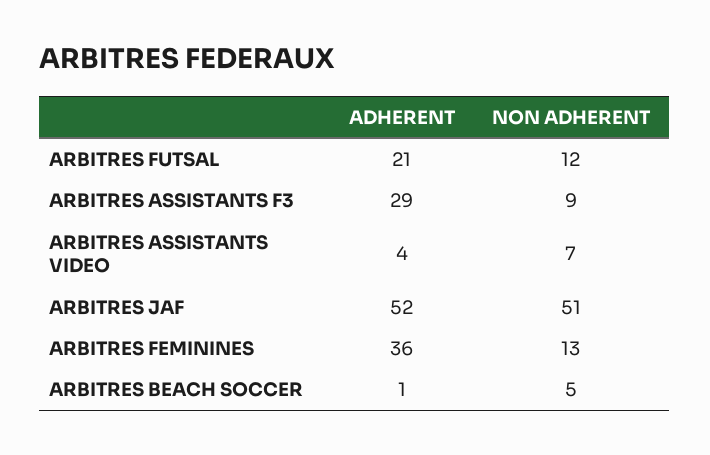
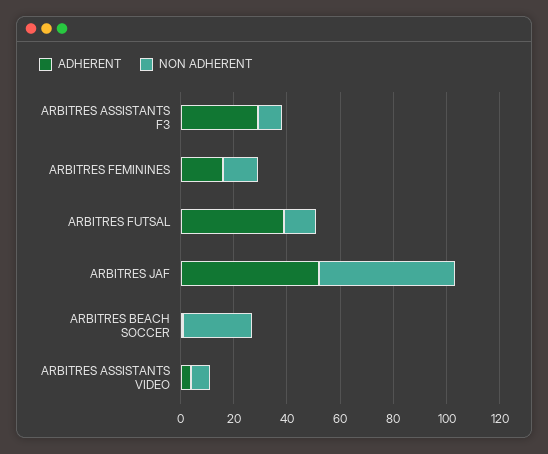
  {
    "ADHERENT": {
-     "ARBITRES FUTSAL": 21,
+     "ARBITRES FUTSAL": 40,
      "ARBITRES ASSISTANTS F3": 29,
      "ARBITRES ASSISTANTS VIDEO": 4,
      "ARBITRES JAF": 52,
-     "ARBITRES FEMININES": 36,
+     "ARBITRES FEMININES": 15,
      "ARBITRES BEACH SOCCER": 1
    },
    "NON ADHERENT": {
      "ARBITRES FUTSAL": 12,
      "ARBITRES ASSISTANTS F3": 9,
      "ARBITRES ASSISTANTS VIDEO": 7,
      "ARBITRES JAF": 51,
      "ARBITRES FEMININES": 13,
-     "ARBITRES BEACH SOCCER": 5
+     "ARBITRES BEACH SOCCER": 25
    }
  }

